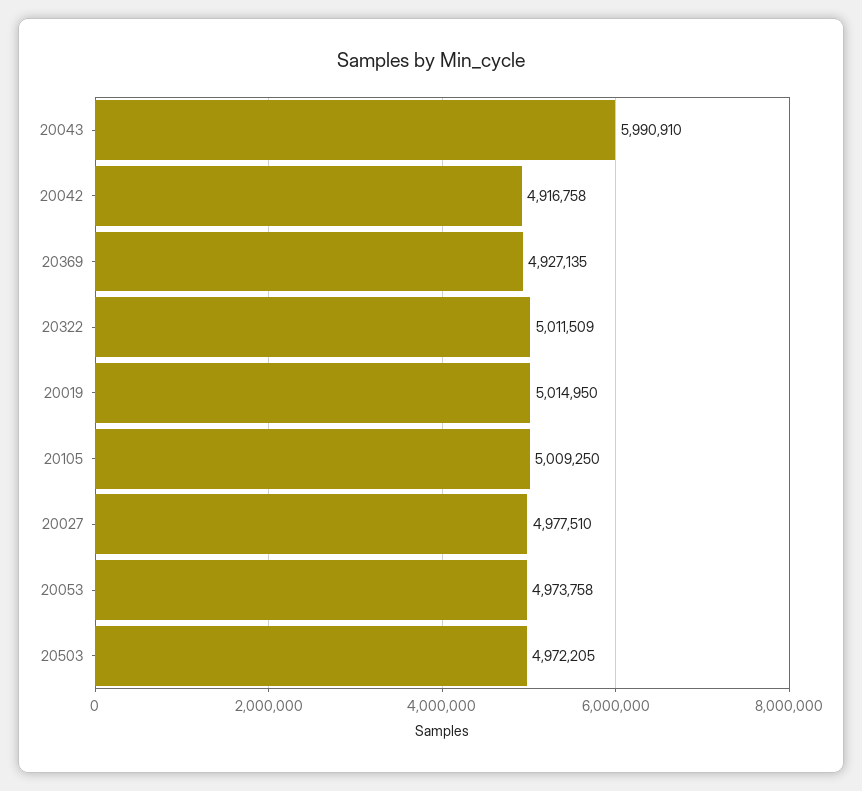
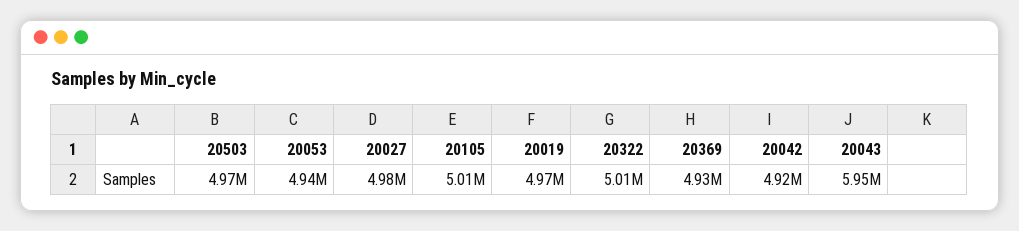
  {
-   "20043": 5990910,
+   "20043": 5950000,
    "20042": 4916758,
    "20369": 4927135,
    "20322": 5011509,
-   "20019": 5014950,
+   "20019": 4970000,
    "20105": 5009250,
    "20027": 4977510,
-   "20053": 4973758,
+   "20053": 4940000,
    "20503": 4972205
  }

